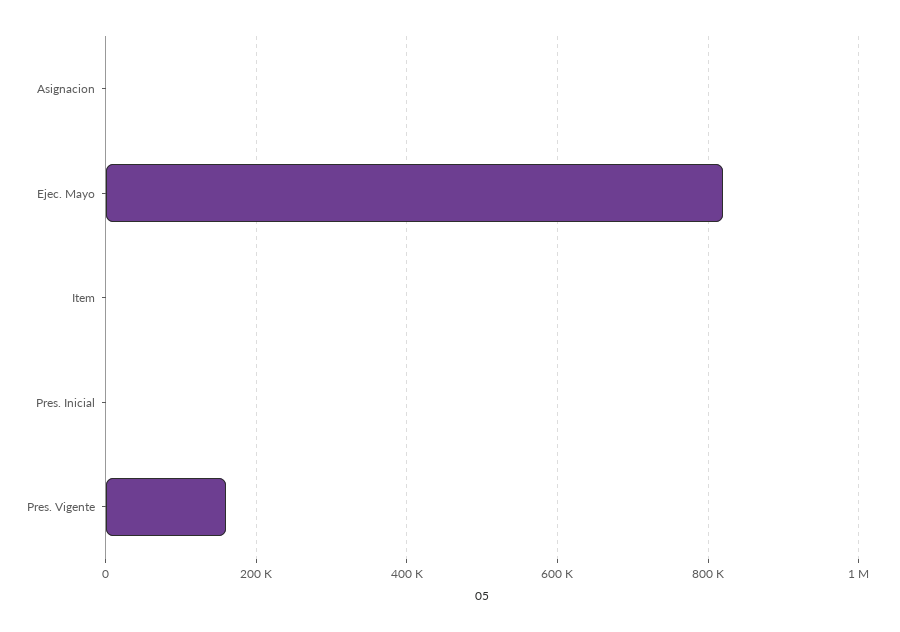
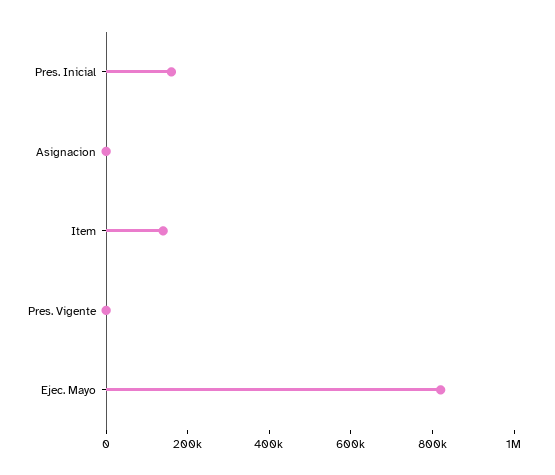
  {
    "Asignacion": 0,
    "Ejec. Mayo": 820000,
-   "Item": 0,
+   "Item": 150000,
-   "Pres. Inicial": 0,
+   "Pres. Inicial": 150000,
-   "Pres. Vigente": 160000
+   "Pres. Vigente": 0
  }

